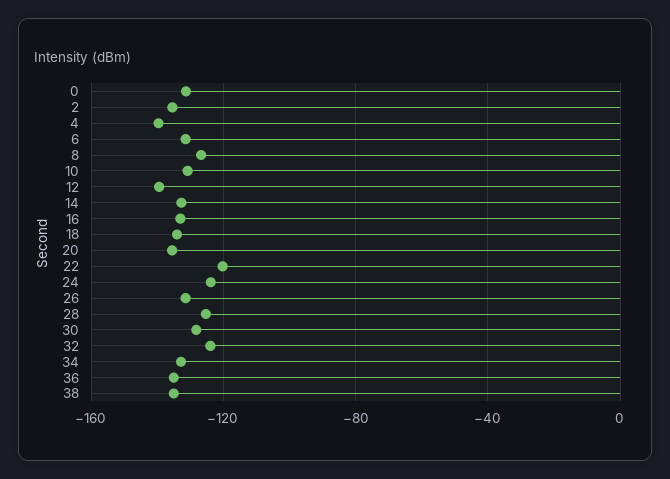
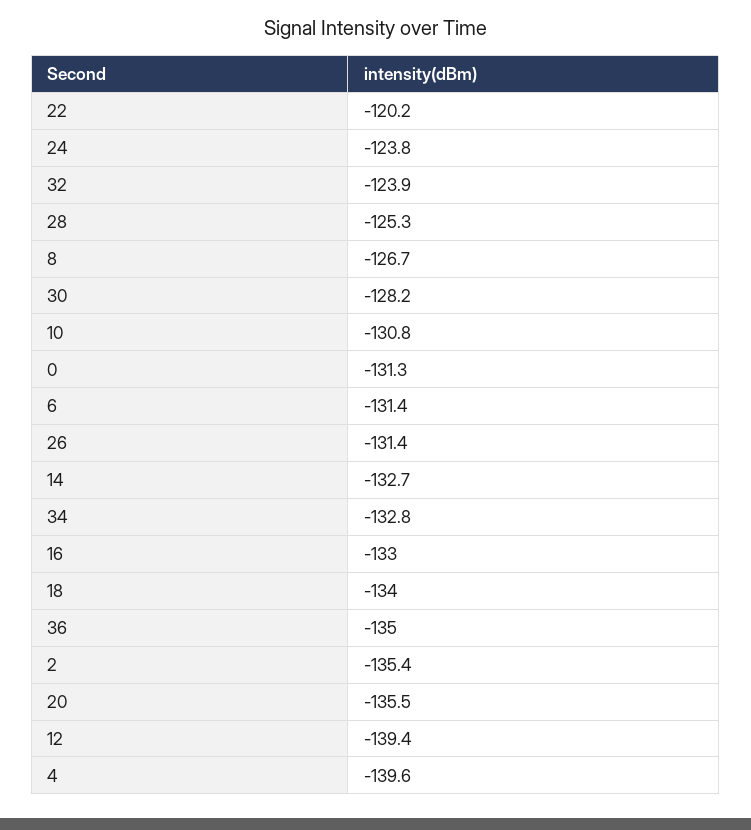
  {
    "0": -131.3,
    "2": -135.4,
    "4": -139.6,
    "6": -131.4,
    "8": -126.7,
    "10": -130.8,
    "12": -139.4,
    "14": -132.7,
    "16": -133,
    "18": -134,
    "20": -135.5,
    "22": -120.2,
    "24": -123.8,
    "26": -131.4,
    "28": -125.3,
    "30": -128.2,
    "32": -123.9,
    "34": -132.8,
-   "36": -135,
+   "36": -135
-   "38": -135
  }

